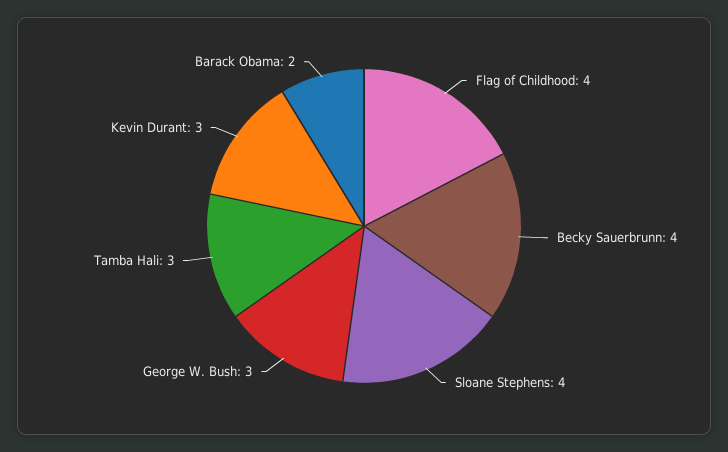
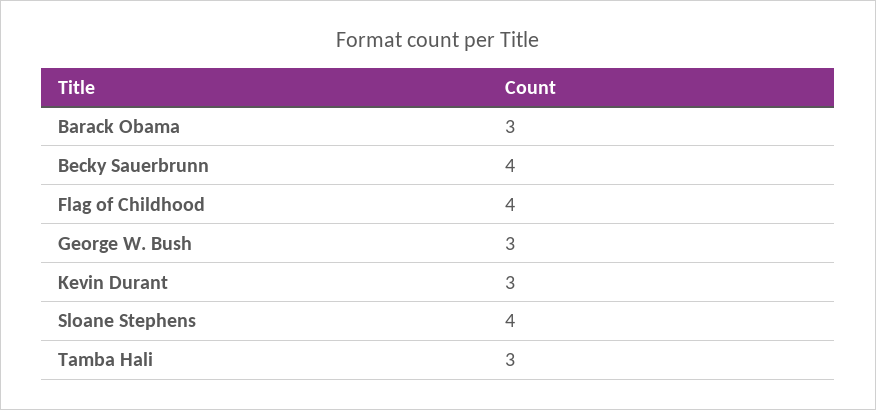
  {
    "Flag of Childhood": 4,
    "Becky Sauerbrunn": 4,
    "Sloane Stephens": 4,
    "George W. Bush": 3,
    "Tamba Hali": 3,
    "Kevin Durant": 3,
-   "Barack Obama": 2
+   "Barack Obama": 3
  }

